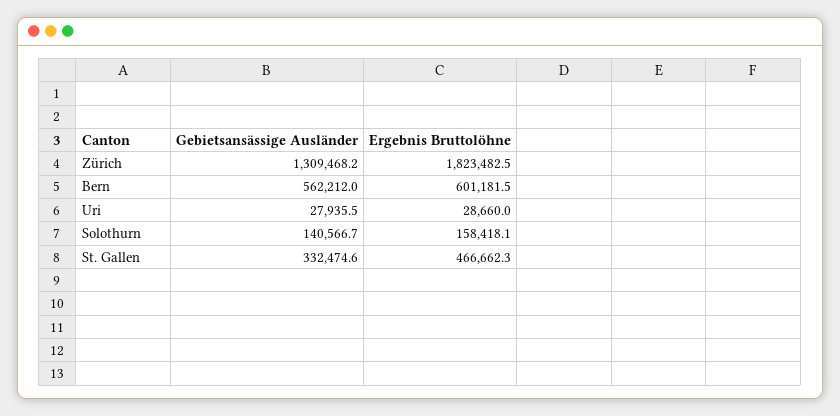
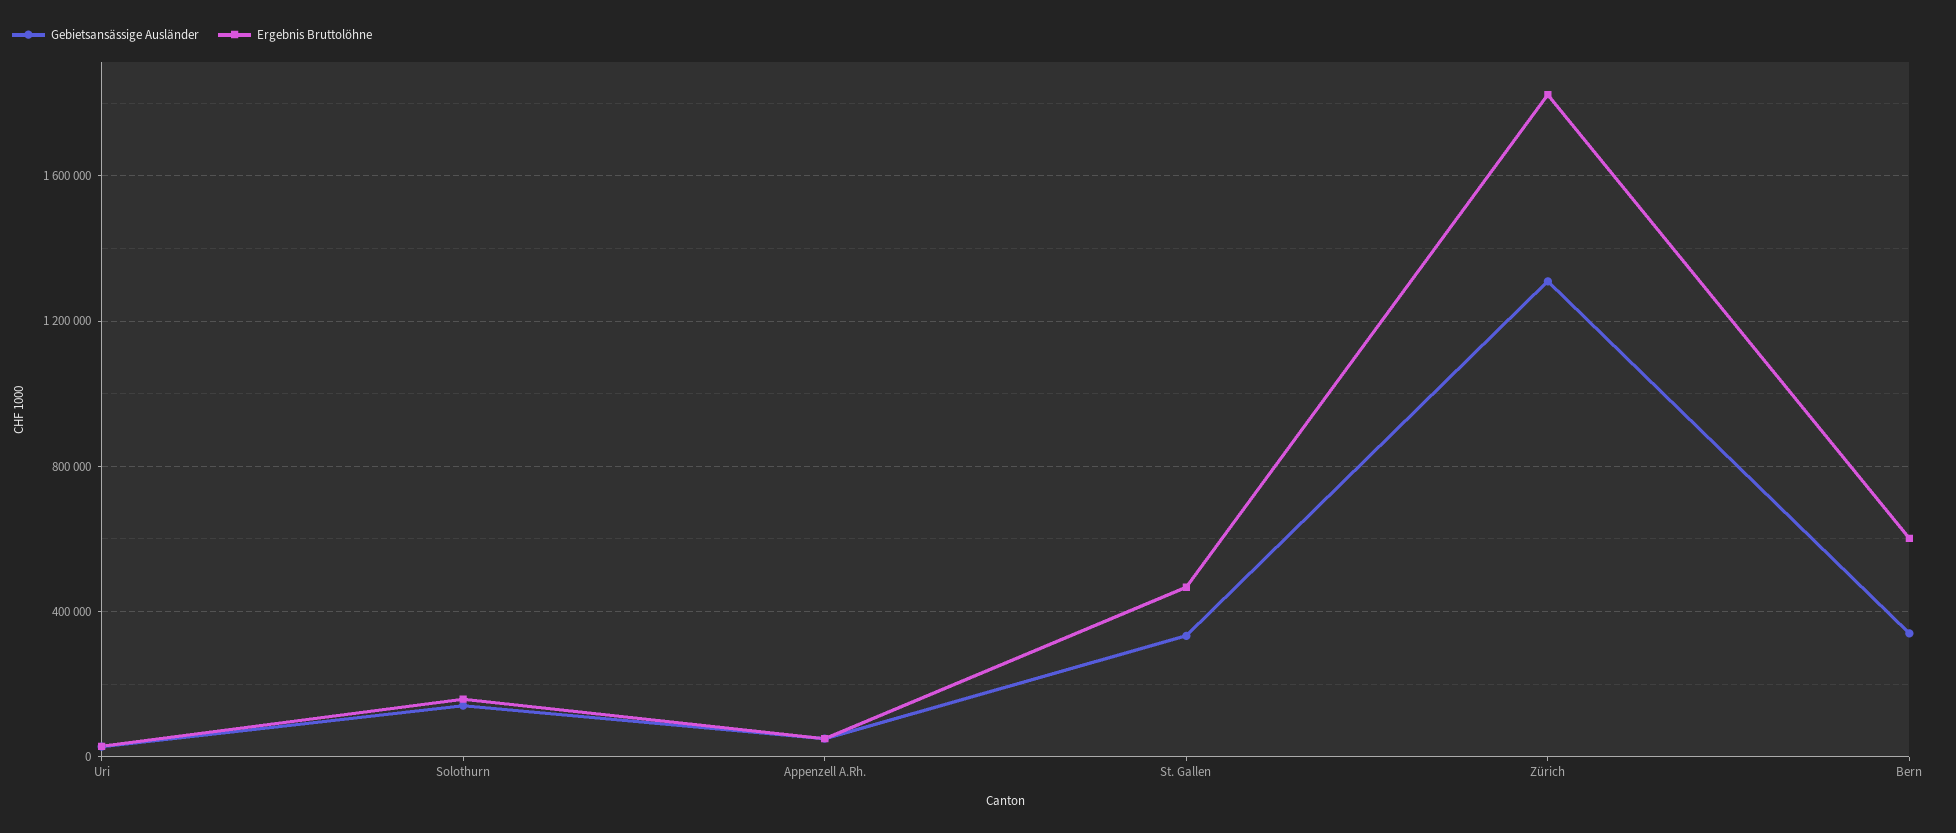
  {
    "Gebietsansässige Ausländer": {
      "Zürich": 1309468.2,
-     "Bern": 562212,
+     "Bern": 350000,
      "Uri": 27935.5,
      "Solothurn": 140566.7,
-     "St. Gallen": 332474.6
+     "St. Gallen": 332474.6,
+     "Appenzell A.Rh.": 50000
    },
    "Ergebnis Bruttolöhne": {
      "Zürich": 1823482.5,
      "Bern": 601181.5,
      "Uri": 28660,
      "Solothurn": 158418.1,
-     "St. Gallen": 466662.3
+     "St. Gallen": 466662.3,
+     "Appenzell A.Rh.": 50000
    }
  }

